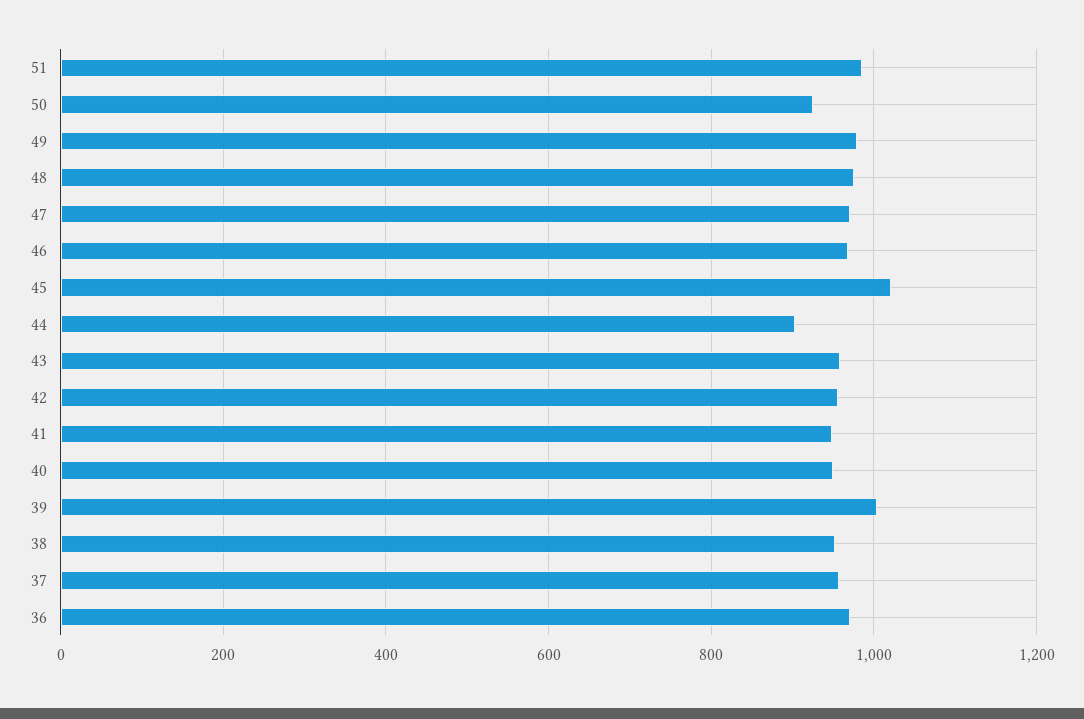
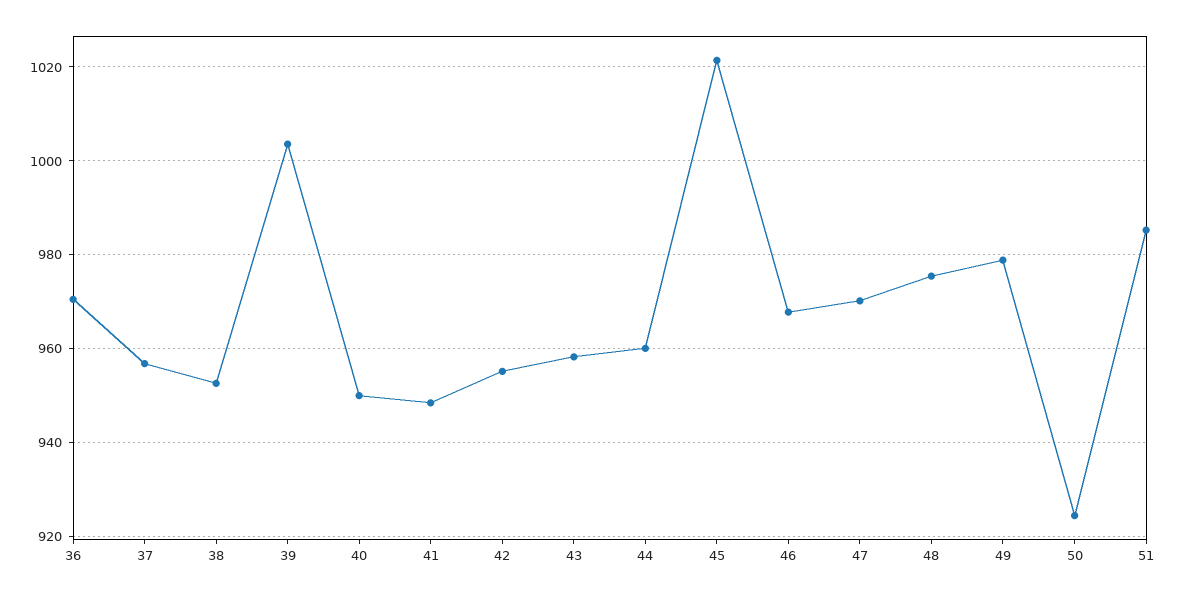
  {
    "51": 986,
    "50": 924,
    "49": 978,
    "48": 976,
    "47": 970,
    "46": 968,
    "45": 1022,
-   "44": 900,
+   "44": 960,
    "43": 958,
    "42": 956,
    "41": 948,
    "40": 950,
    "39": 1004,
    "38": 952,
    "37": 956,
    "36": 970
  }

